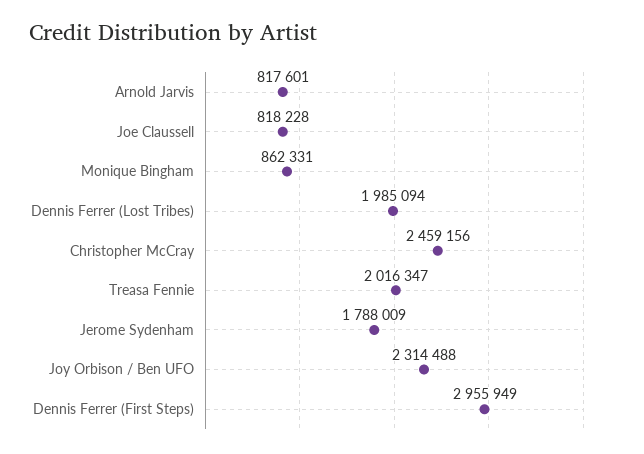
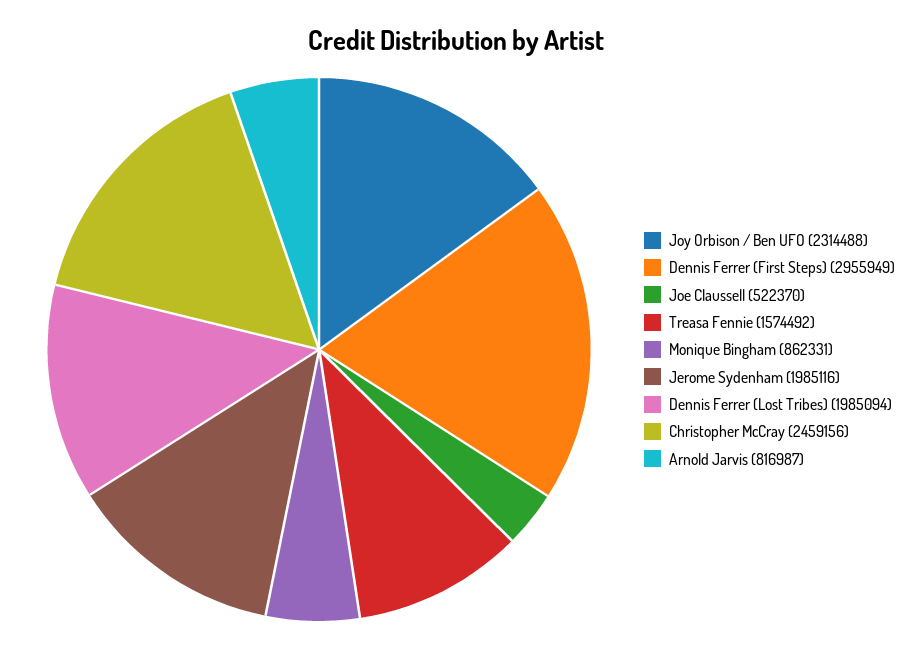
  {
-   "Arnold Jarvis": 817601,
+   "Arnold Jarvis": 816987,
-   "Joe Claussell": 818228,
+   "Joe Claussell": 522370,
    "Monique Bingham": 862331,
    "Dennis Ferrer (Lost Tribes)": 1985094,
    "Christopher McCray": 2459156,
-   "Treasa Fennie": 2016347,
+   "Treasa Fennie": 1574492,
-   "Jerome Sydenham": 1788009,
+   "Jerome Sydenham": 1985116,
    "Joy Orbison / Ben UFO": 2314488,
    "Dennis Ferrer (First Steps)": 2955949
  }

